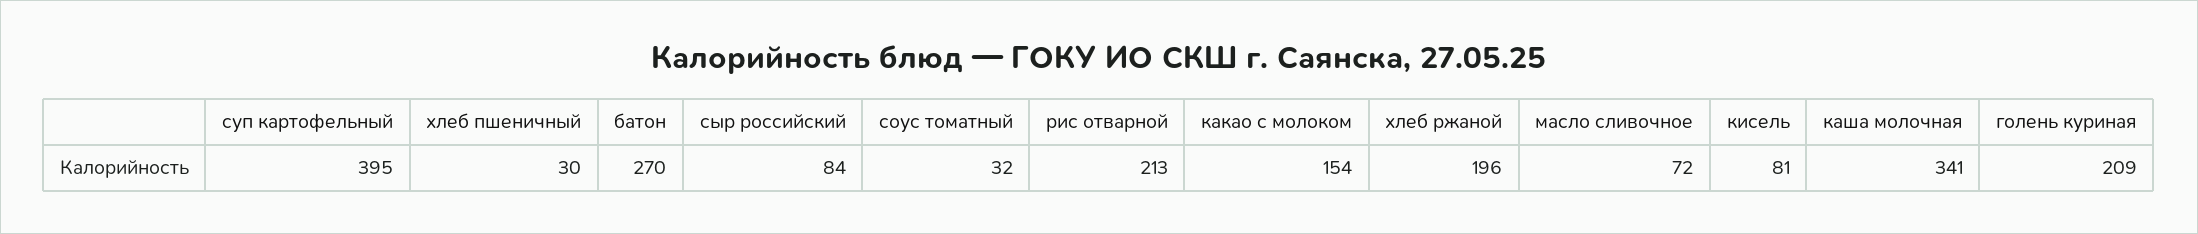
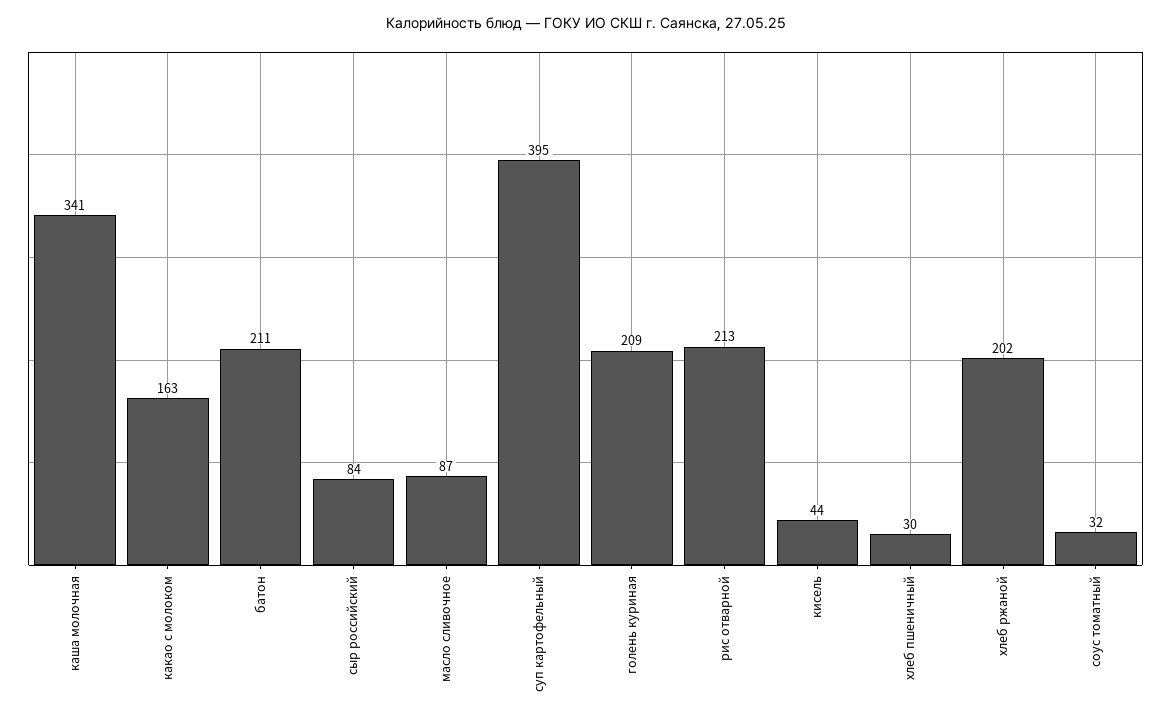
  {
    "суп картофельный": 395,
    "хлеб пшеничный": 30,
-   "батон": 270,
+   "батон": 211,
    "сыр российский": 84,
    "соус томатный": 32,
    "рис отварной": 213,
-   "какао с молоком": 154,
+   "какао с молоком": 163,
-   "хлеб ржаной": 196,
+   "хлеб ржаной": 202,
-   "масло сливочное": 72,
+   "масло сливочное": 87,
-   "кисель": 81,
+   "кисель": 44,
    "каша молочная": 341,
    "голень куриная": 209
  }

